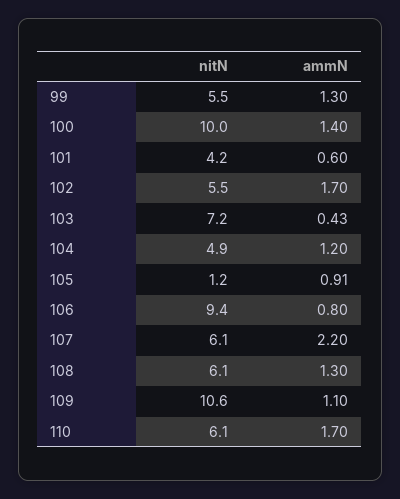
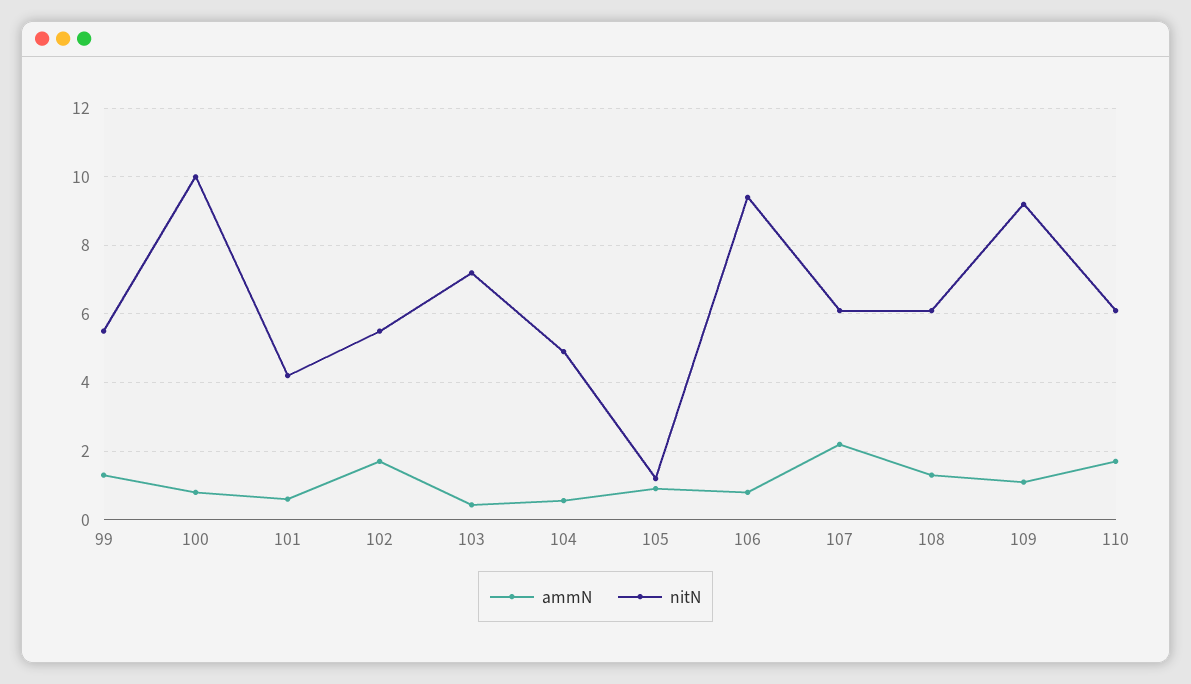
  {
    "nitN": {
      "99": 5.5,
      "100": 10,
      "101": 4.2,
      "102": 5.5,
      "103": 7.2,
      "104": 4.9,
      "105": 1.2,
      "106": 9.4,
      "107": 6.1,
      "108": 6.1,
-     "109": 10.6,
+     "109": 9.2,
      "110": 6.1
    },
    "ammN": {
      "99": 1.3,
-     "100": 1.4,
+     "100": 0.8,
      "101": 0.6,
      "102": 1.7,
      "103": 0.43,
-     "104": 1.2,
+     "104": 0.6,
      "105": 0.91,
      "106": 0.8,
      "107": 2.2,
      "108": 1.3,
      "109": 1.1,
      "110": 1.7
    }
  }

